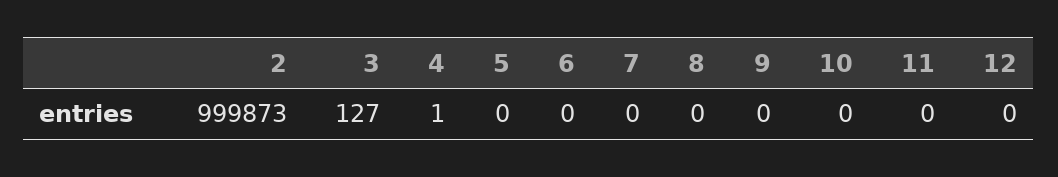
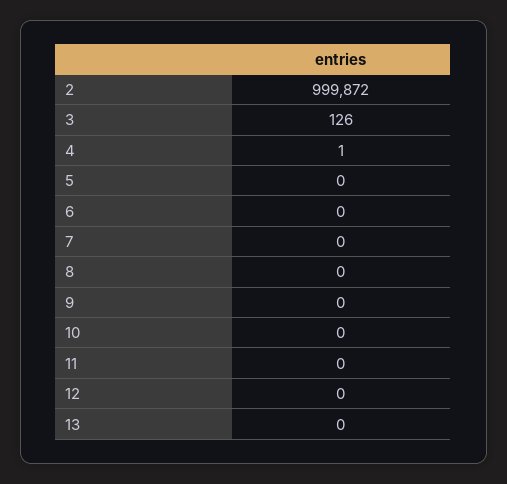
  {
-   "2": 999873,
+   "2": 999872,
-   "3": 127,
+   "3": 126,
    "4": 1,
    "5": 0,
    "6": 0,
    "7": 0,
    "8": 0,
    "9": 0,
    "10": 0,
    "11": 0,
-   "12": 0
+   "12": 0,
+   "13": 0
  }

